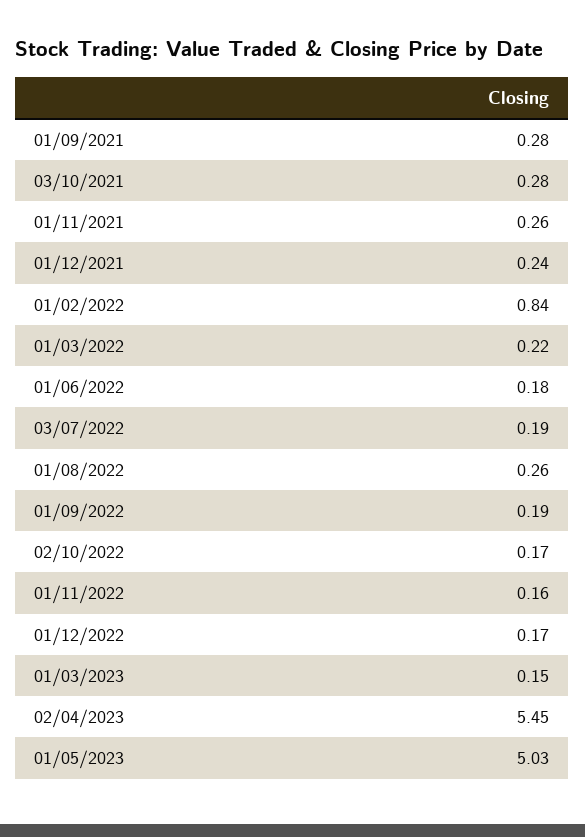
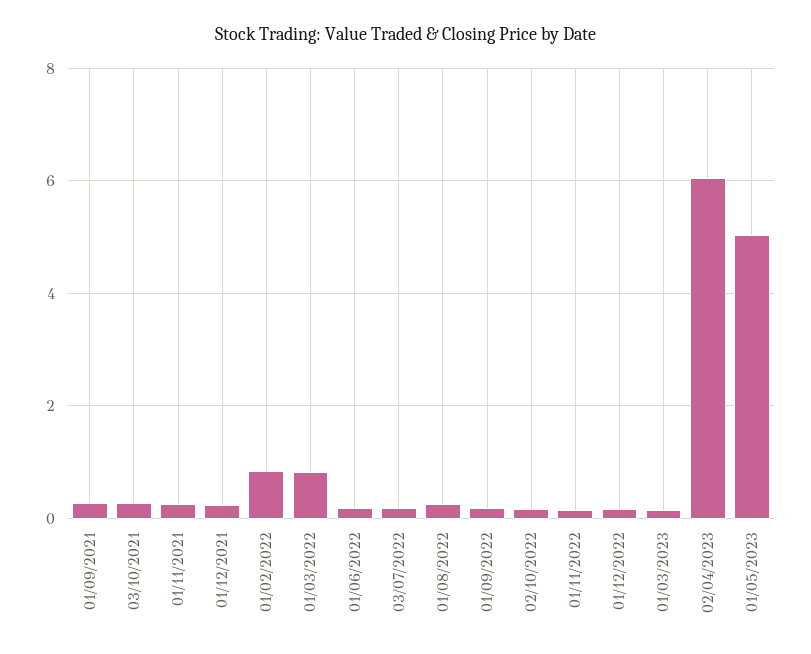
  {
    "01/09/2021": 0.28,
    "03/10/2021": 0.28,
    "01/11/2021": 0.26,
    "01/12/2021": 0.24,
    "01/02/2022": 0.84,
-   "01/03/2022": 0.22,
+   "01/03/2022": 0.8,
    "01/06/2022": 0.18,
    "03/07/2022": 0.19,
    "01/08/2022": 0.26,
    "01/09/2022": 0.19,
    "02/10/2022": 0.17,
    "01/11/2022": 0.16,
    "01/12/2022": 0.17,
    "01/03/2023": 0.15,
-   "02/04/2023": 5.45,
+   "02/04/2023": 6,
    "01/05/2023": 5.03
  }

